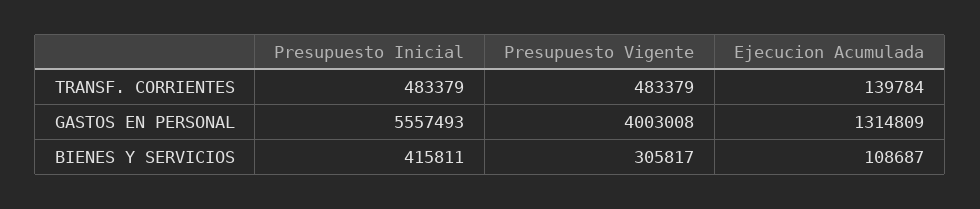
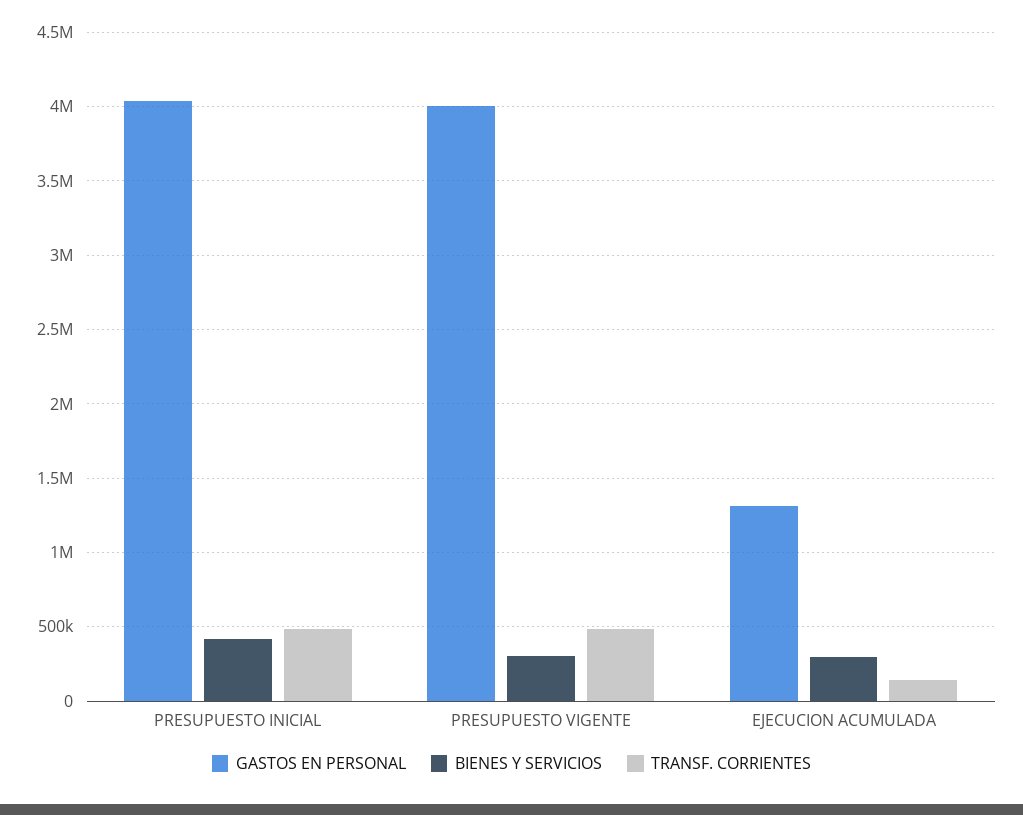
  {
    "TRANSF. CORRIENTES": {
      "Presupuesto Inicial": 483379,
      "Presupuesto Vigente": 483379,
      "Ejecucion Acumulada": 139784
    },
    "GASTOS EN PERSONAL": {
-     "Presupuesto Inicial": 5557493,
+     "Presupuesto Inicial": 4050000,
      "Presupuesto Vigente": 4003008,
      "Ejecucion Acumulada": 1314809
    },
    "BIENES Y SERVICIOS": {
      "Presupuesto Inicial": 415811,
      "Presupuesto Vigente": 305817,
-     "Ejecucion Acumulada": 108687
+     "Ejecucion Acumulada": 300000
    }
  }

